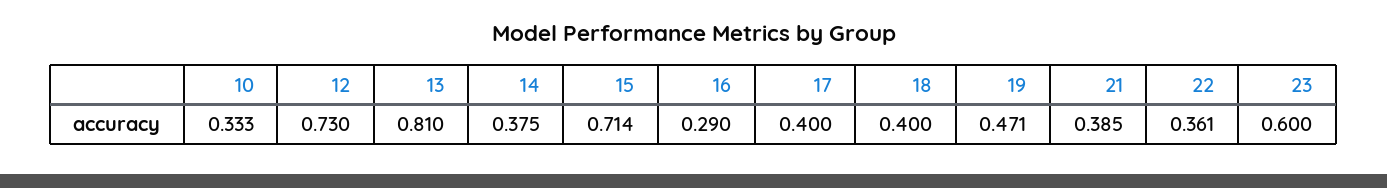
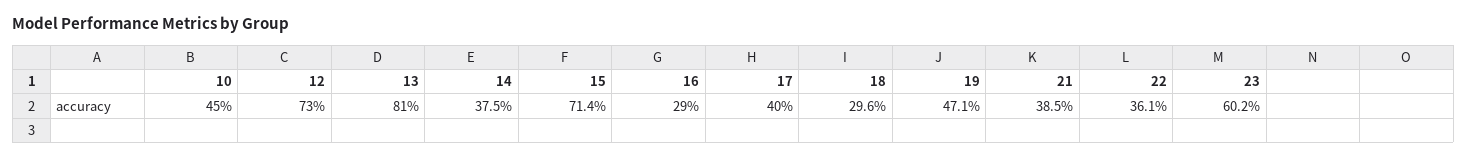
  {
-   "10": 0.333,
+   "10": 0.45,
    "12": 0.73,
    "13": 0.81,
    "14": 0.375,
    "15": 0.714,
    "16": 0.29,
    "17": 0.4,
-   "18": 0.4,
+   "18": 0.296,
    "19": 0.471,
    "21": 0.385,
    "22": 0.361,
-   "23": 0.6
+   "23": 0.602
  }

